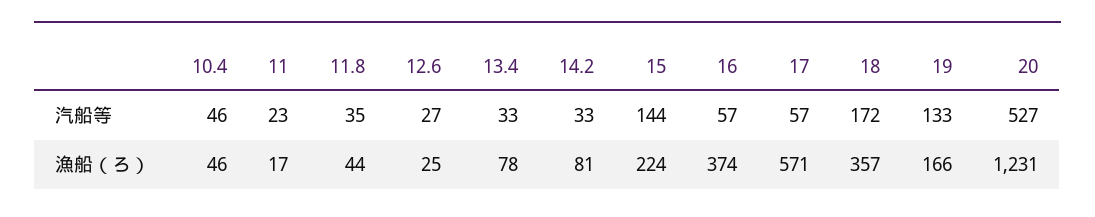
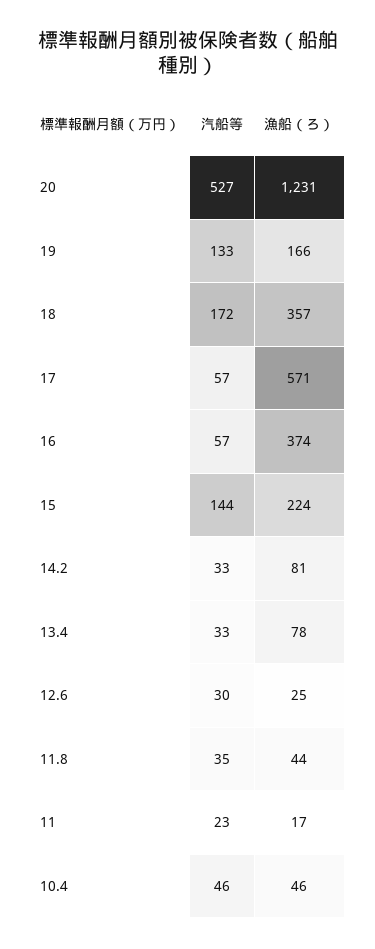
  {
    "10.4": {
      "汽船等": 46,
      "漁船（ろ）": 46
    },
    "11": {
      "汽船等": 23,
      "漁船（ろ）": 17
    },
    "11.8": {
      "汽船等": 35,
      "漁船（ろ）": 44
    },
    "12.6": {
-     "汽船等": 27,
+     "汽船等": 30,
      "漁船（ろ）": 25
    },
    "13.4": {
      "汽船等": 33,
      "漁船（ろ）": 78
    },
    "14.2": {
      "汽船等": 33,
      "漁船（ろ）": 81
    },
    "15": {
      "汽船等": 144,
      "漁船（ろ）": 224
    },
    "16": {
      "汽船等": 57,
      "漁船（ろ）": 374
    },
    "17": {
      "汽船等": 57,
      "漁船（ろ）": 571
    },
    "18": {
      "汽船等": 172,
      "漁船（ろ）": 357
    },
    "19": {
      "汽船等": 133,
      "漁船（ろ）": 166
    },
    "20": {
      "汽船等": 527,
      "漁船（ろ）": 1231
    }
  }

